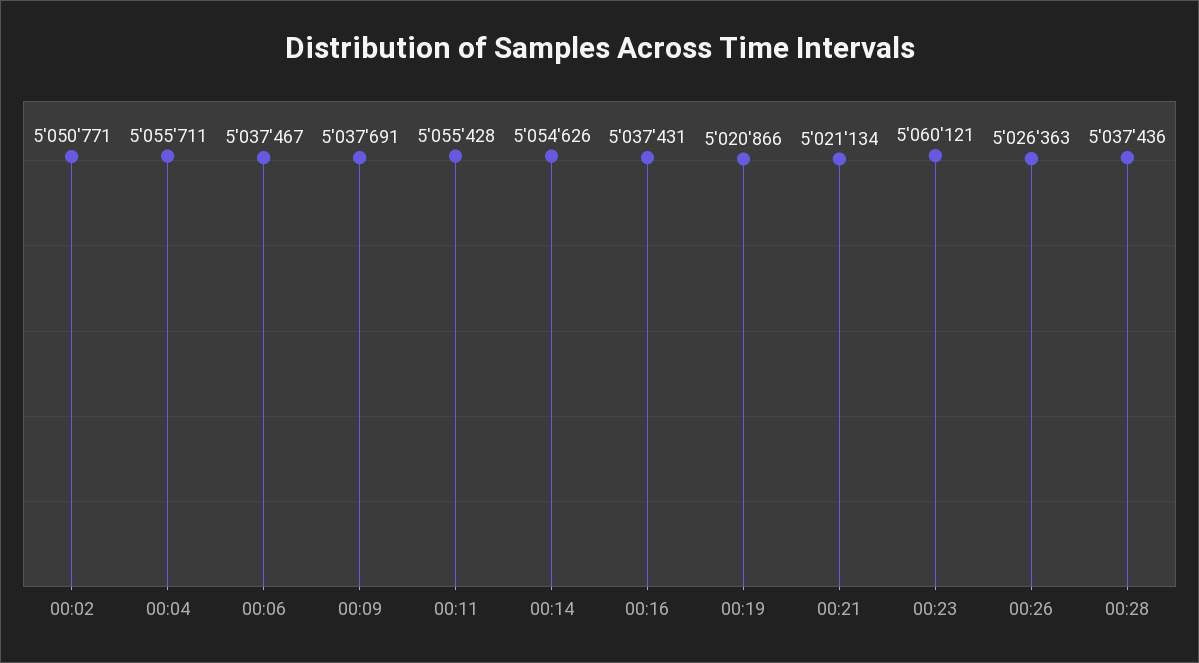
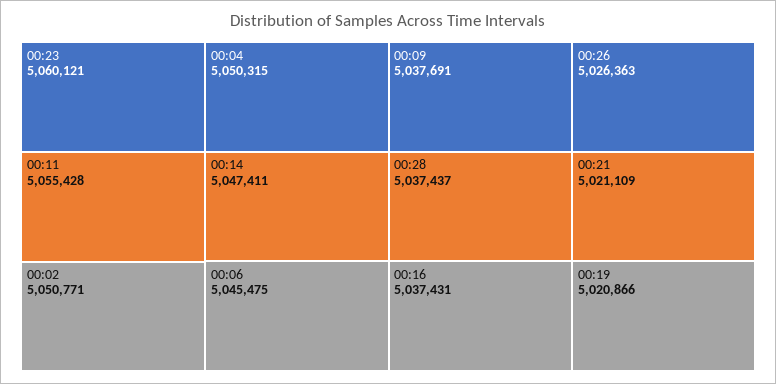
  {
    "00:02": 5050771,
-   "00:04": 5055711,
+   "00:04": 5050315,
-   "00:06": 5037467,
+   "00:06": 5045475,
    "00:09": 5037691,
    "00:11": 5055428,
-   "00:14": 5054626,
+   "00:14": 5047411,
    "00:16": 5037431,
    "00:19": 5020866,
-   "00:21": 5021134,
+   "00:21": 5021109,
    "00:23": 5060121,
    "00:26": 5026363,
-   "00:28": 5037436
+   "00:28": 5037437
  }

